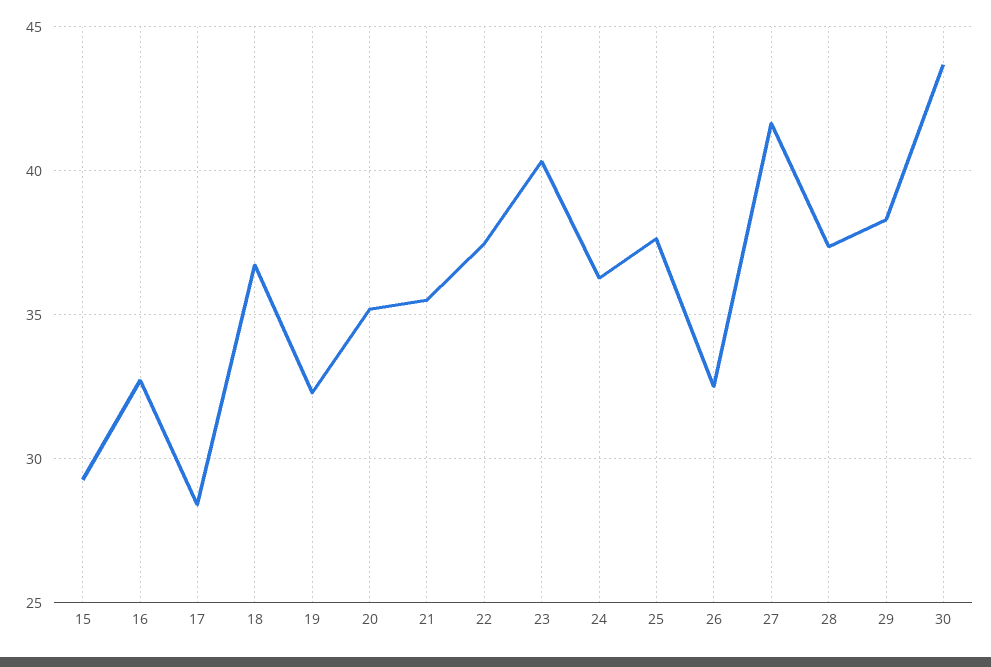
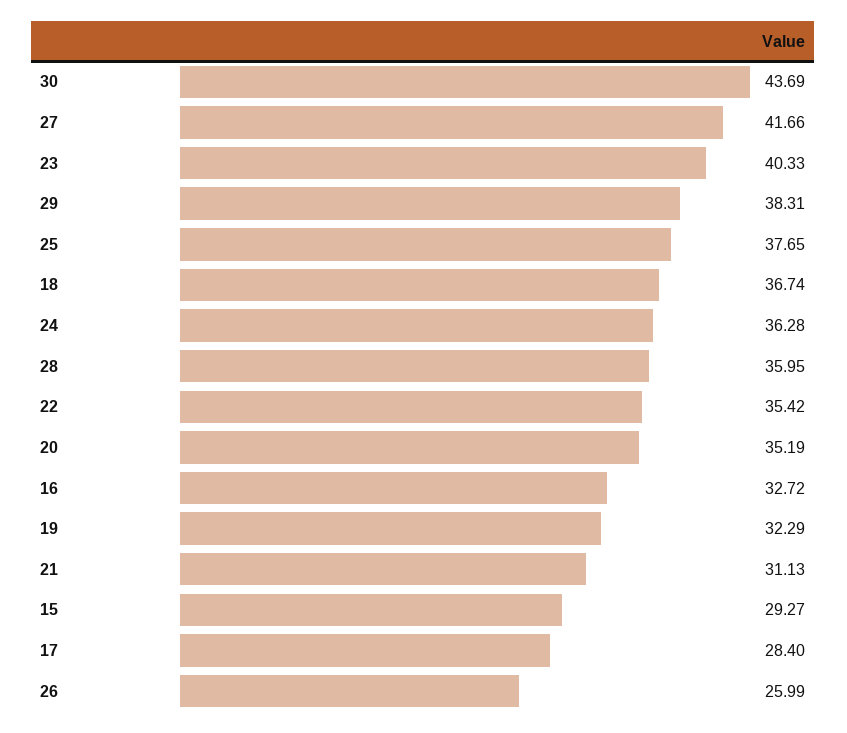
  {
    "15": 29.27,
    "16": 32.72,
    "17": 28.4,
    "18": 36.74,
    "19": 32.29,
    "20": 35.19,
-   "21": 35.5,
+   "21": 31.13,
-   "22": 37.5,
+   "22": 35.42,
    "23": 40.33,
    "24": 36.28,
    "25": 37.65,
-   "26": 32.5,
+   "26": 25.99,
    "27": 41.66,
-   "28": 37.5,
+   "28": 35.95,
    "29": 38.31,
    "30": 43.69
  }

